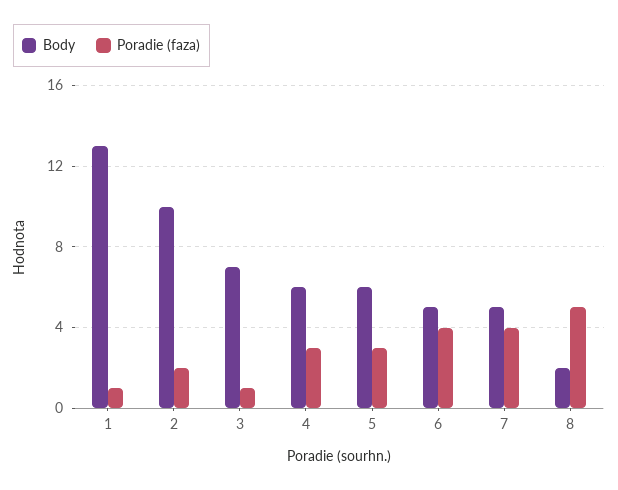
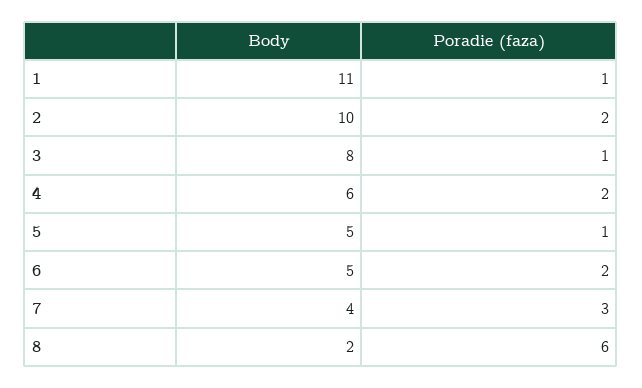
  {
    "Body": {
-     "1": 13,
+     "1": 11,
      "2": 10,
-     "3": 7,
+     "3": 8,
      "4": 6,
-     "5": 6,
+     "5": 5,
      "6": 5,
-     "7": 5,
+     "7": 4,
      "8": 2
    },
    "Poradie (faza)": {
      "1": 1,
      "2": 2,
      "3": 1,
-     "4": 3,
+     "4": 2,
-     "5": 3,
+     "5": 1,
-     "6": 4,
+     "6": 2,
-     "7": 4,
+     "7": 3,
-     "8": 5
+     "8": 6
    }
  }

